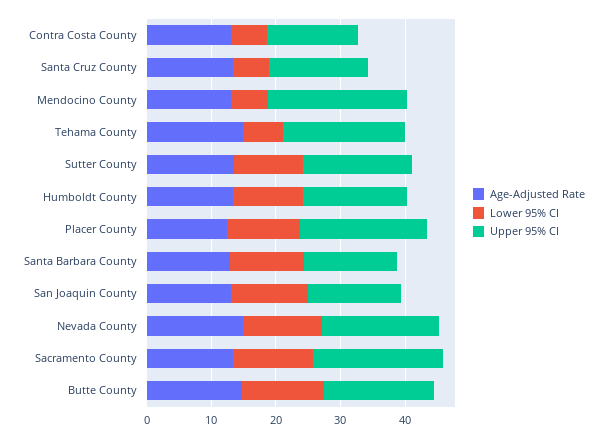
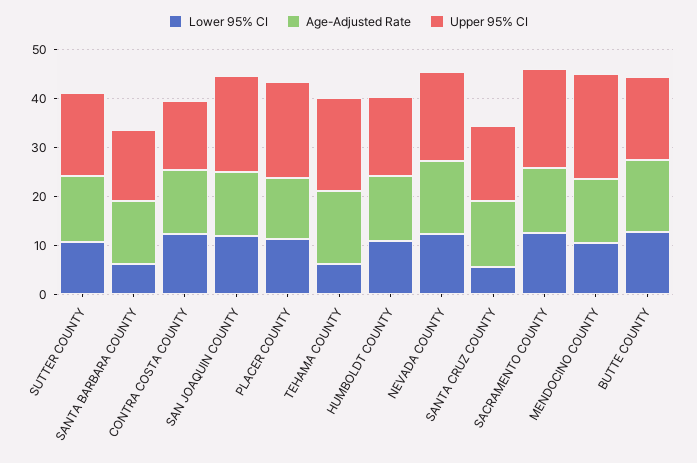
  {
    "Age-Adjusted Rate": {
      "Contra Costa County": 14,
      "Santa Cruz County": 14,
      "Mendocino County": 14,
      "Tehama County": 14,
      "Sutter County": 14,
      "Humboldt County": 14,
      "Placer County": 12,
      "Santa Barbara County": 12,
      "San Joaquin County": 14,
      "Nevada County": 14,
      "Sacramento County": 14,
      "Butte County": 14
    },
    "Lower 95% CI": {
-     "Contra Costa County": 6,
+     "Contra Costa County": 12,
      "Santa Cruz County": 6,
-     "Mendocino County": 6,
+     "Mendocino County": 10,
      "Tehama County": 6,
      "Sutter County": 10,
      "Humboldt County": 10,
      "Placer County": 12,
-     "Santa Barbara County": 12,
+     "Santa Barbara County": 6,
      "San Joaquin County": 12,
      "Nevada County": 12,
      "Sacramento County": 12,
      "Butte County": 12
    },
    "Upper 95% CI": {
      "Contra Costa County": 14,
      "Santa Cruz County": 16,
      "Mendocino County": 22,
      "Tehama County": 18,
      "Sutter County": 16,
      "Humboldt County": 16,
      "Placer County": 20,
      "Santa Barbara County": 14,
-     "San Joaquin County": 14,
+     "San Joaquin County": 20,
      "Nevada County": 18,
      "Sacramento County": 20,
      "Butte County": 16
    }
  }

